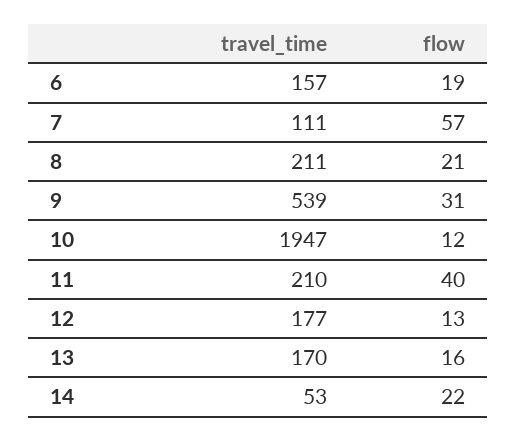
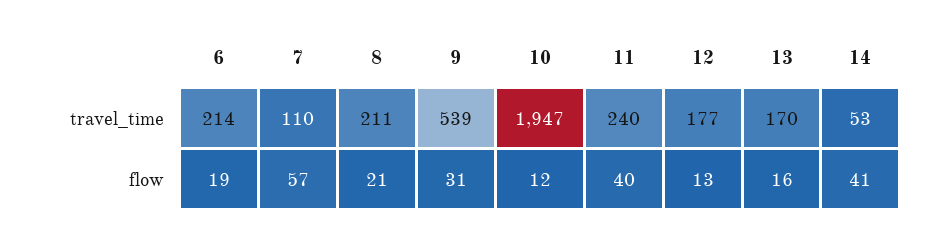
  {
    "travel_time": {
-     "6": 157,
+     "6": 214,
-     "7": 111,
+     "7": 110,
      "8": 211,
      "9": 539,
      "10": 1947,
-     "11": 210,
+     "11": 240,
      "12": 177,
      "13": 170,
      "14": 53
    },
    "flow": {
      "6": 19,
      "7": 57,
      "8": 21,
      "9": 31,
      "10": 12,
      "11": 40,
      "12": 13,
      "13": 16,
-     "14": 22
+     "14": 41
    }
  }

